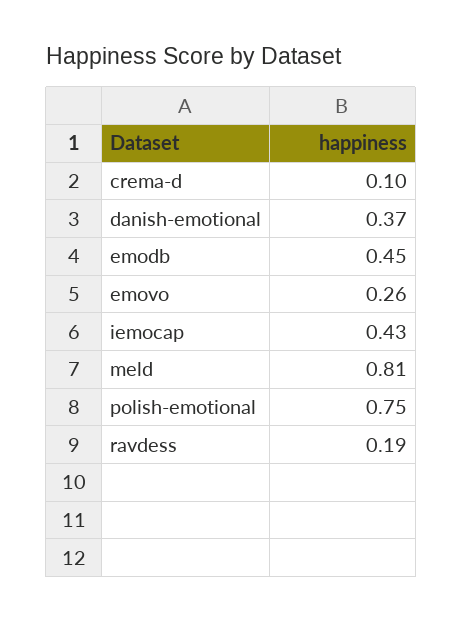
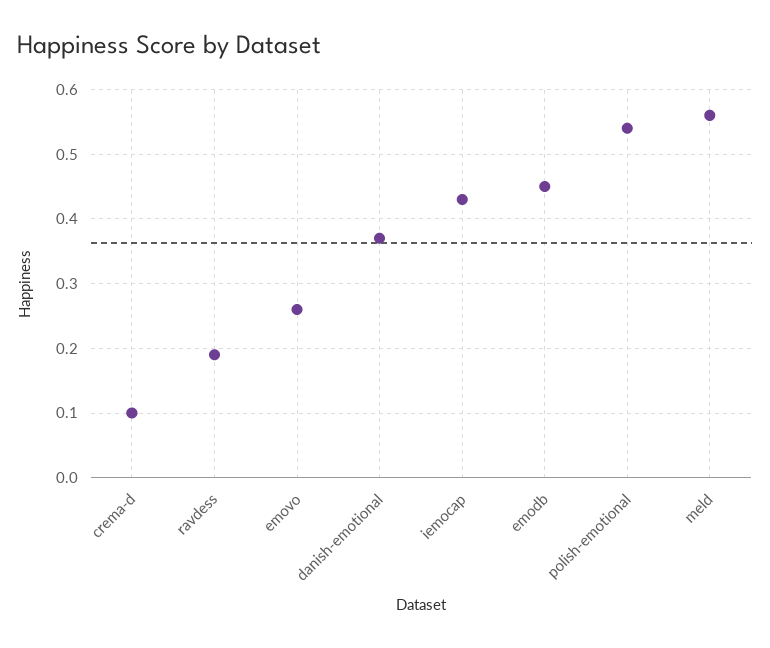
  {
    "crema-d": 0.1,
    "danish-emotional": 0.37,
    "emodb": 0.45,
    "emovo": 0.26,
    "iemocap": 0.43,
-   "meld": 0.81,
+   "meld": 0.56,
-   "polish-emotional": 0.75,
+   "polish-emotional": 0.54,
    "ravdess": 0.19
  }

